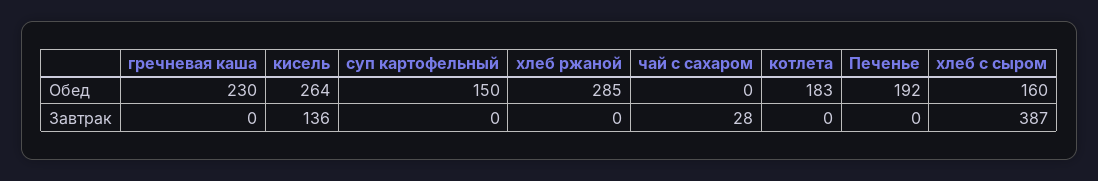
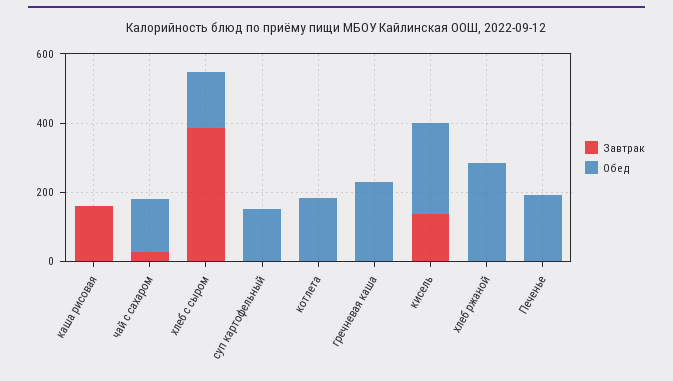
  {
    "Обед": {
      "гречневая каша": 230,
      "кисель": 264,
      "суп картофельный": 150,
      "хлеб ржаной": 285,
-     "чай с сахаром": 0,
+     "чай с сахаром": 150,
      "котлета": 183,
      "Печенье": 192,
-     "хлеб с сыром": 160
+     "хлеб с сыром": 160,
+     "каша рисовая": 0
    },
    "Завтрак": {
      "гречневая каша": 0,
      "кисель": 136,
      "суп картофельный": 0,
      "хлеб ржаной": 0,
      "чай с сахаром": 28,
      "котлета": 0,
      "Печенье": 0,
-     "хлеб с сыром": 387
+     "хлеб с сыром": 387,
+     "каша рисовая": 150
    }
  }

